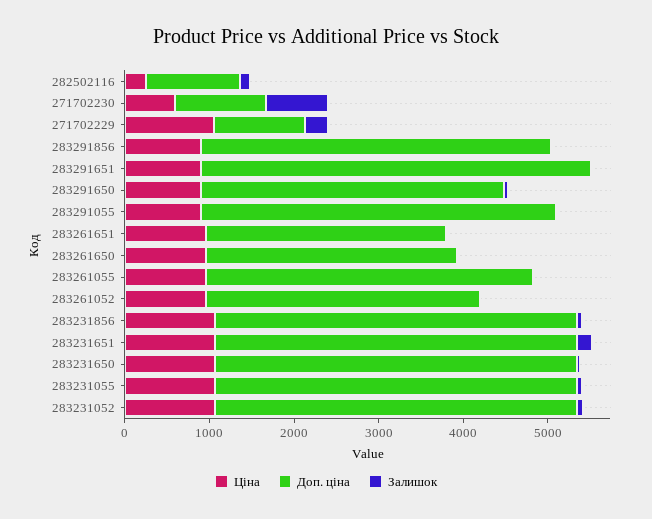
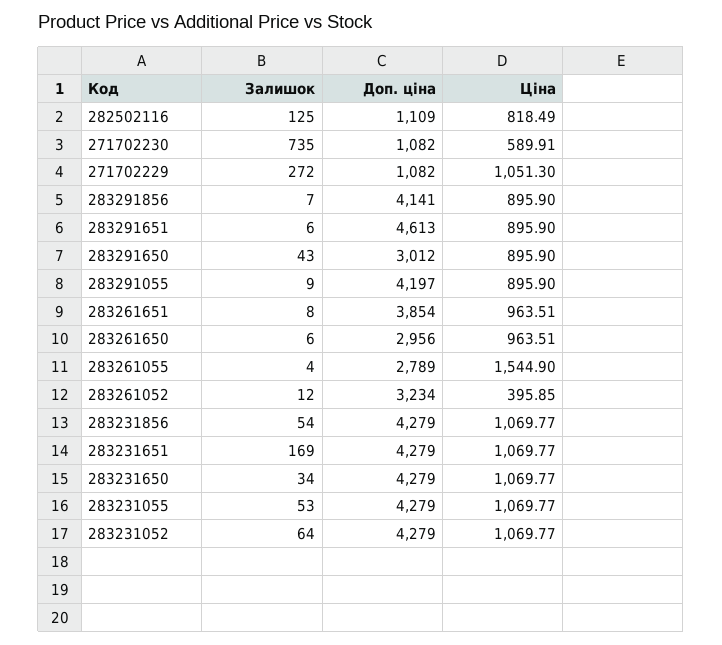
  {
    "Ціна": {
-     "282502116": 200,
+     "282502116": 818.49,
      "271702230": 589.91,
      "271702229": 1051.3,
      "283291856": 895.9,
      "283291651": 895.9,
      "283291650": 895.9,
      "283291055": 895.9,
      "283261651": 963.51,
      "283261650": 963.51,
-     "283261055": 1000,
+     "283261055": 1544.9,
-     "283261052": 1000,
+     "283261052": 395.85,
      "283231856": 1069.77,
      "283231651": 1069.77,
      "283231650": 1069.77,
      "283231055": 1069.77,
      "283231052": 1069.77
    },
    "Доп. ціна": {
      "282502116": 1109,
      "271702230": 1082,
      "271702229": 1082,
      "283291856": 4141,
      "283291651": 4613,
-     "283291650": 3600,
+     "283291650": 3012,
      "283291055": 4197,
-     "283261651": 2800,
+     "283261651": 3854,
      "283261650": 2956,
-     "283261055": 3800,
+     "283261055": 2789,
      "283261052": 3234,
      "283231856": 4279,
      "283231651": 4279,
      "283231650": 4279,
      "283231055": 4279,
      "283231052": 4279
    },
    "Залишок": {
      "282502116": 125,
      "271702230": 735,
      "271702229": 272,
      "283291856": 7,
      "283291651": 6,
      "283291650": 43,
      "283291055": 9,
      "283261651": 8,
      "283261650": 6,
      "283261055": 4,
      "283261052": 12,
      "283231856": 54,
      "283231651": 169,
      "283231650": 34,
      "283231055": 53,
      "283231052": 64
    }
  }

